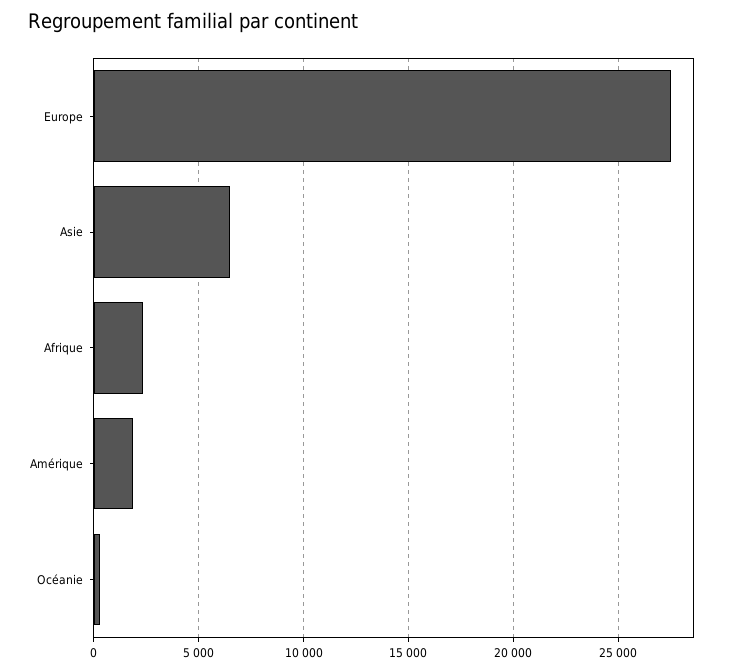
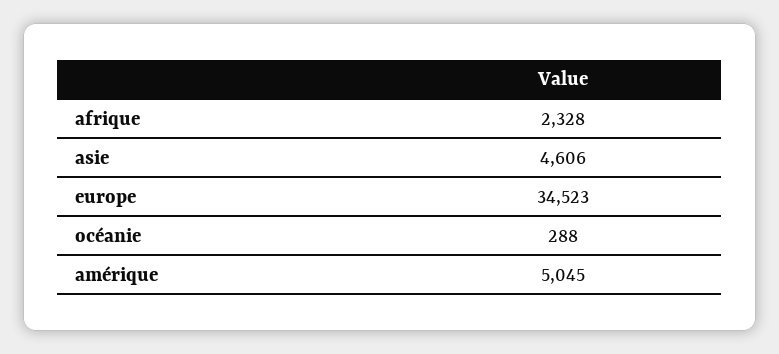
  {
-   "Europe": 27500,
+   "Europe": 34523,
-   "Asie": 6500,
+   "Asie": 4606,
    "Afrique": 2328,
-   "Amérique": 2000,
+   "Amérique": 5045,
    "Océanie": 288
  }

